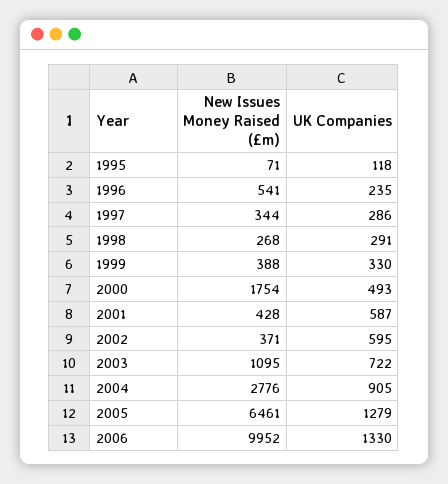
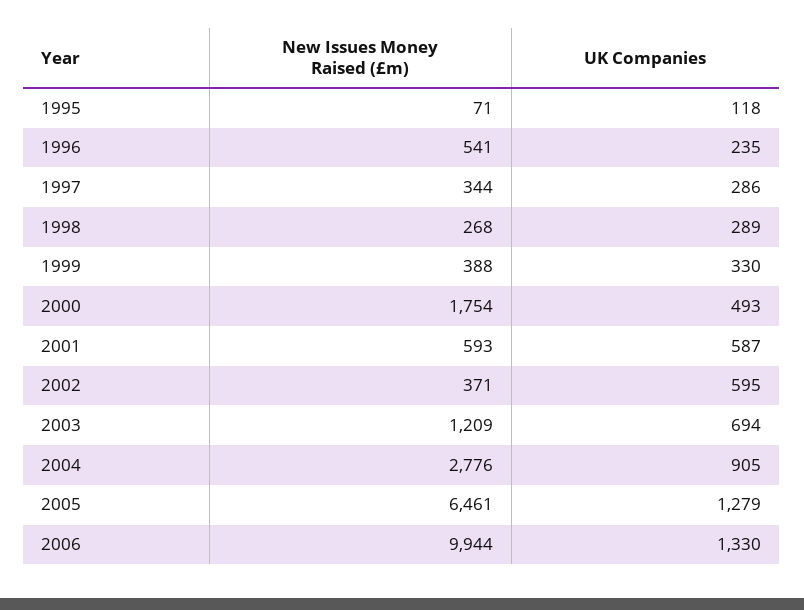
  {
    "New Issues Money Raised (£m)": {
      "1995": 71,
      "1996": 541,
      "1997": 344,
      "1998": 268,
      "1999": 388,
      "2000": 1754,
-     "2001": 428,
+     "2001": 593,
      "2002": 371,
-     "2003": 1095,
+     "2003": 1209,
      "2004": 2776,
      "2005": 6461,
-     "2006": 9952
+     "2006": 9944
    },
    "UK Companies": {
      "1995": 118,
      "1996": 235,
      "1997": 286,
-     "1998": 291,
+     "1998": 289,
      "1999": 330,
      "2000": 493,
      "2001": 587,
      "2002": 595,
-     "2003": 722,
+     "2003": 694,
      "2004": 905,
      "2005": 1279,
      "2006": 1330
    }
  }

